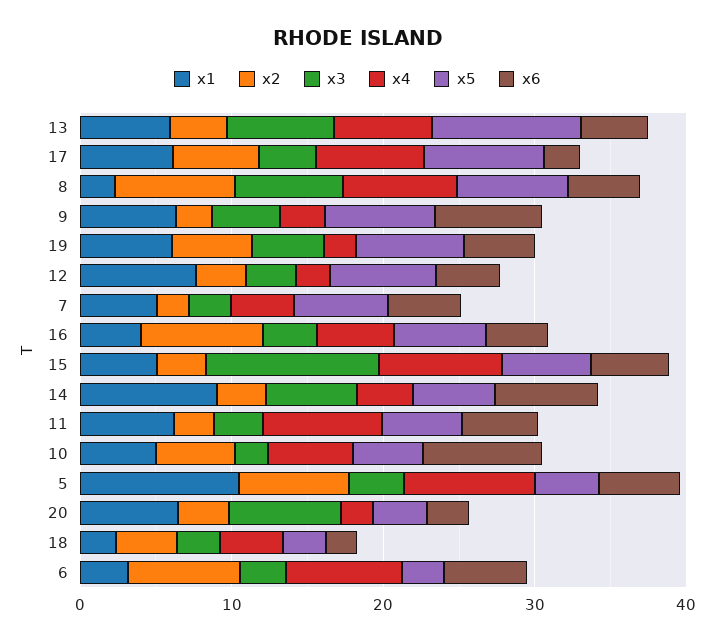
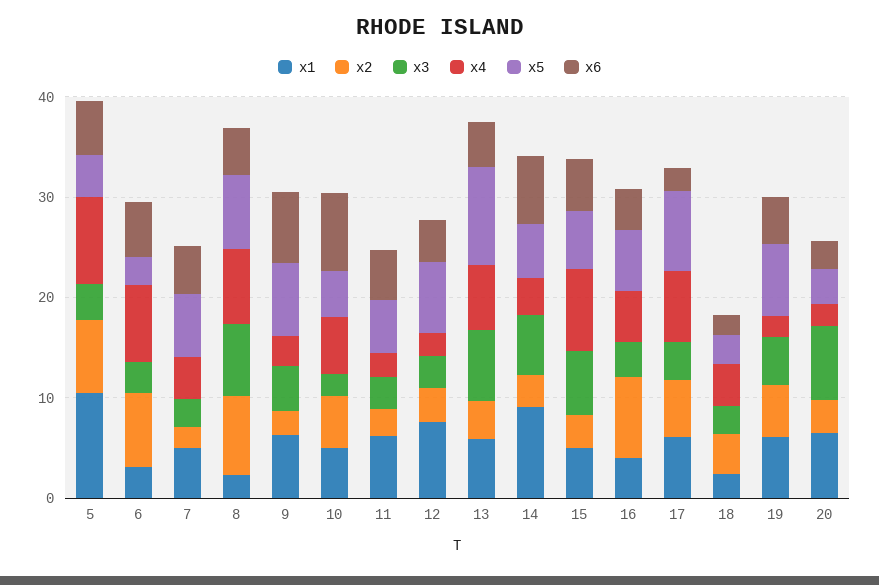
  {
    "x1": {
      "13": 6,
      "17": 6,
      "8": 2,
      "9": 6,
      "19": 6,
      "12": 8,
      "7": 6,
      "16": 4,
      "15": 6,
      "14": 10,
      "11": 6,
      "10": 6,
      "5": 10,
      "20": 6,
      "18": 2,
      "6": 4
    },
    "x2": {
      "13": 4,
      "17": 6,
      "8": 8,
      "9": 2,
      "19": 6,
      "12": 4,
      "7": 2,
      "16": 8,
      "15": 4,
      "14": 4,
      "11": 2,
      "10": 6,
      "5": 8,
      "20": 4,
      "18": 4,
      "6": 8
    },
    "x3": {
      "13": 8,
      "17": 4,
      "8": 8,
      "9": 4,
      "19": 4,
      "12": 4,
      "7": 2,
      "16": 4,
-     "15": 12,
+     "15": 6,
      "14": 6,
      "11": 4,
      "10": 2,
      "5": 4,
      "20": 8,
      "18": 2,
      "6": 4
    },
    "x4": {
      "13": 6,
      "17": 8,
      "8": 8,
      "9": 2,
      "19": 2,
      "12": 2,
      "7": 4,
      "16": 6,
      "15": 8,
      "14": 4,
-     "11": 8,
+     "11": 2,
      "10": 6,
      "5": 8,
      "20": 2,
      "18": 4,
      "6": 8
    },
    "x5": {
      "13": 10,
      "17": 8,
      "8": 8,
      "9": 8,
      "19": 8,
      "12": 8,
      "7": 6,
      "16": 6,
      "15": 6,
      "14": 6,
      "11": 6,
      "10": 4,
      "5": 4,
      "20": 4,
      "18": 2,
      "6": 2
    },
    "x6": {
      "13": 4,
      "17": 2,
      "8": 4,
      "9": 8,
      "19": 4,
      "12": 4,
      "7": 4,
      "16": 4,
      "15": 6,
      "14": 6,
      "11": 6,
      "10": 8,
      "5": 6,
      "20": 2,
      "18": 2,
      "6": 6
    }
  }

